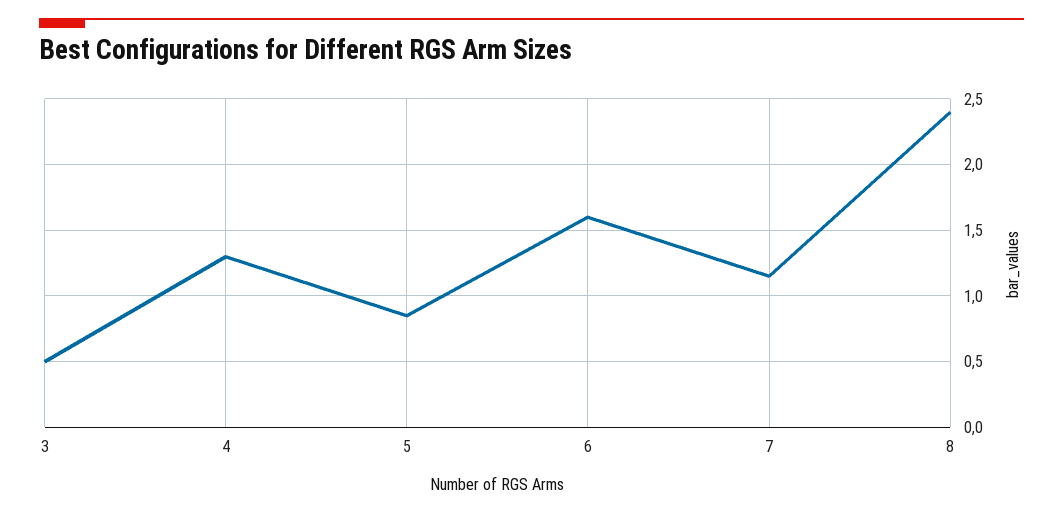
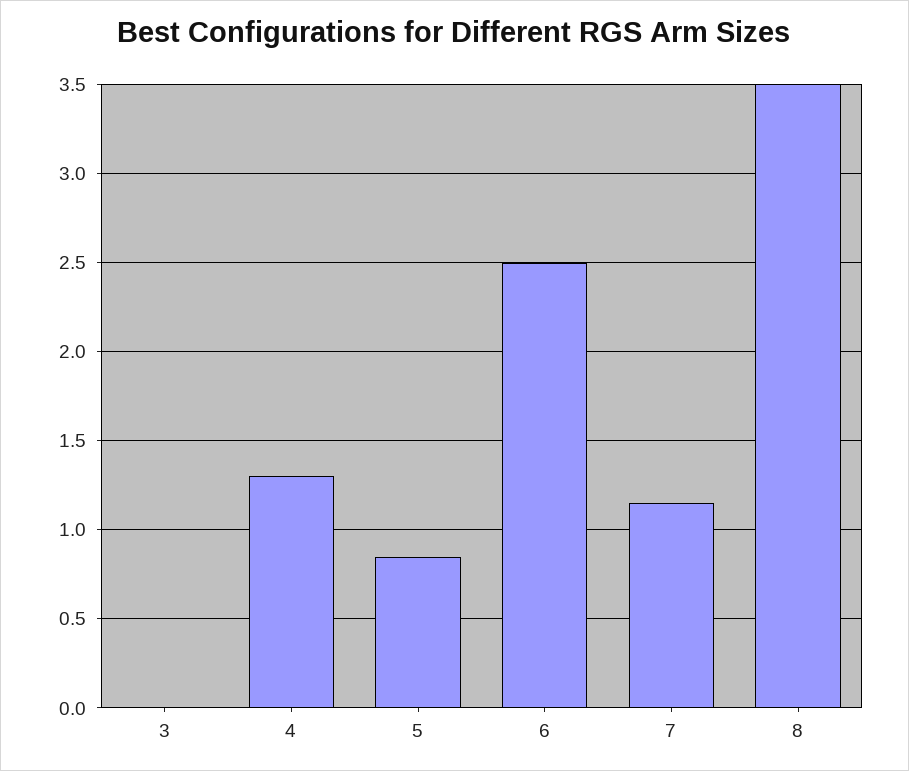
  {
-   "3": 0.5,
+   "3": 0,
    "4": 1.3,
    "5": 0.85,
-   "6": 1.6,
+   "6": 2.5,
    "7": 1.15,
-   "8": 2.4
+   "8": 3.5
  }

